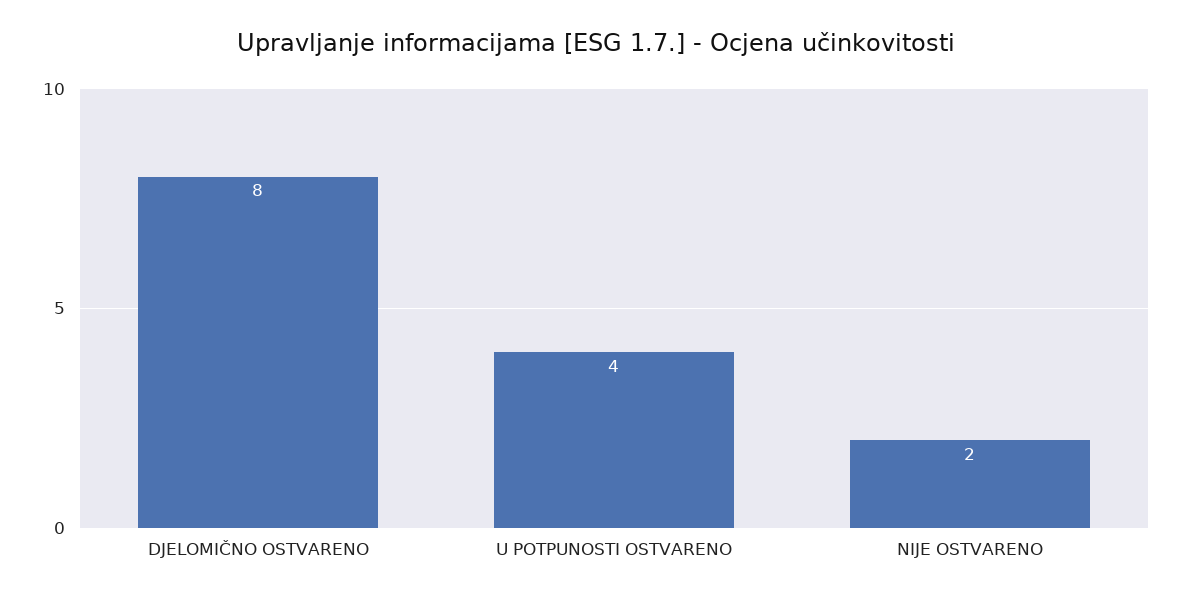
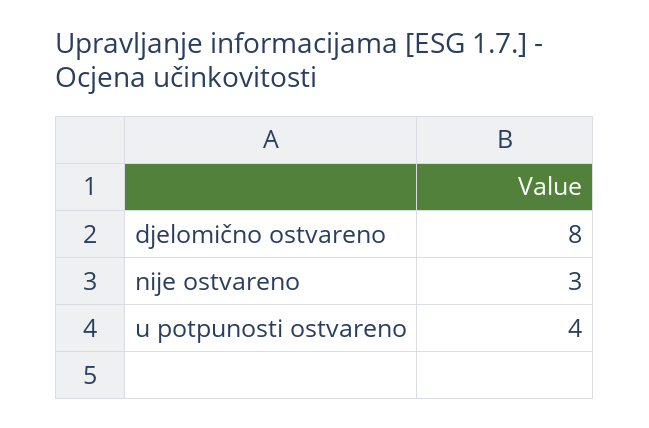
  {
    "DJELOMIČNO OSTVARENO": 8,
    "U POTPUNOSTI OSTVARENO": 4,
-   "NIJE OSTVARENO": 2
+   "NIJE OSTVARENO": 3
  }

